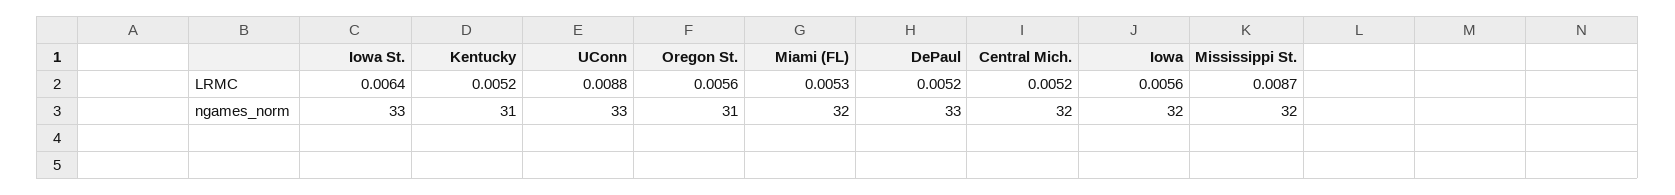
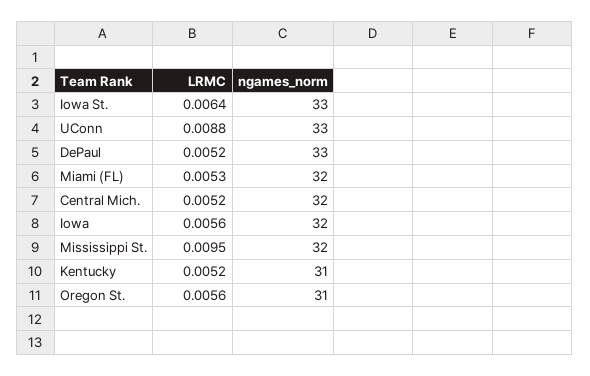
  {
    "Iowa St.": {
      "LRMC": 0.0064,
      "ngames_norm": 33
    },
    "Kentucky": {
      "LRMC": 0.0052,
      "ngames_norm": 31
    },
    "UConn": {
      "LRMC": 0.0088,
      "ngames_norm": 33
    },
    "Oregon St.": {
      "LRMC": 0.0056,
      "ngames_norm": 31
    },
    "Miami (FL)": {
      "LRMC": 0.0053,
      "ngames_norm": 32
    },
    "DePaul": {
      "LRMC": 0.0052,
      "ngames_norm": 33
    },
    "Central Mich.": {
      "LRMC": 0.0052,
      "ngames_norm": 32
    },
    "Iowa": {
      "LRMC": 0.0056,
      "ngames_norm": 32
    },
    "Mississippi St.": {
-     "LRMC": 0.0087,
+     "LRMC": 0.0095,
      "ngames_norm": 32
    }
  }

